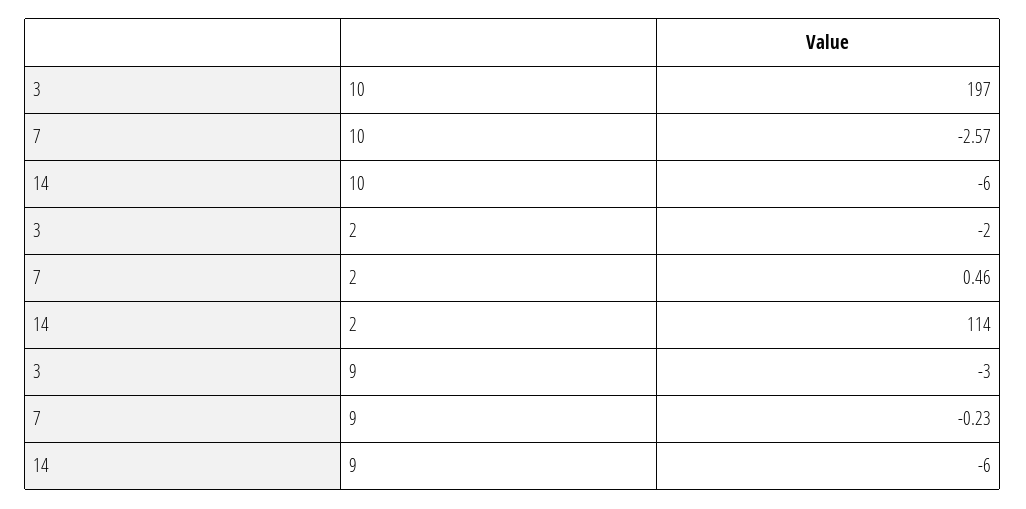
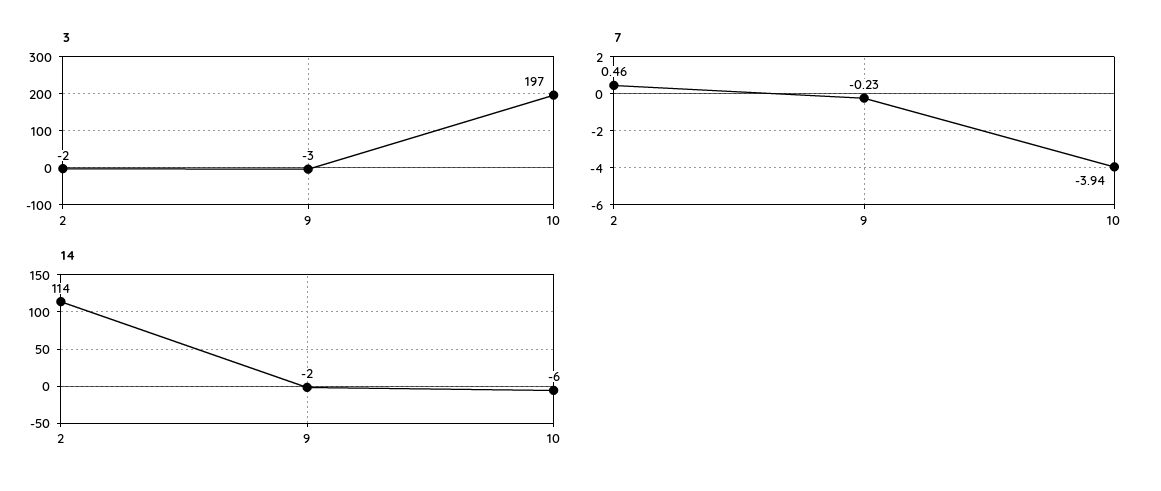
  {
    "3": {
      "10": 197,
      "2": -2,
      "9": -3
    },
    "7": {
-     "10": -2.57,
+     "10": -3.94,
      "2": 0.46,
      "9": -0.23
    },
    "14": {
      "10": -6,
      "2": 114,
-     "9": -6
+     "9": -2
    }
  }

